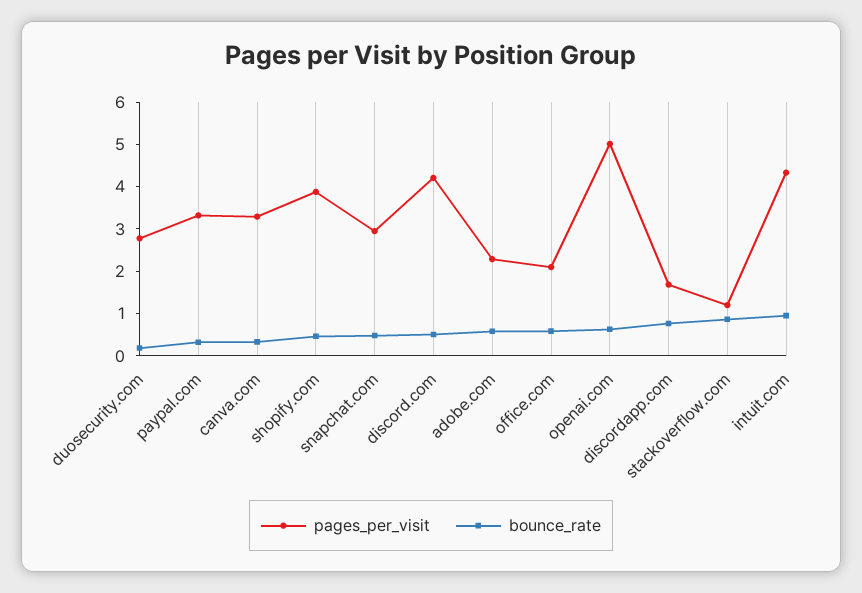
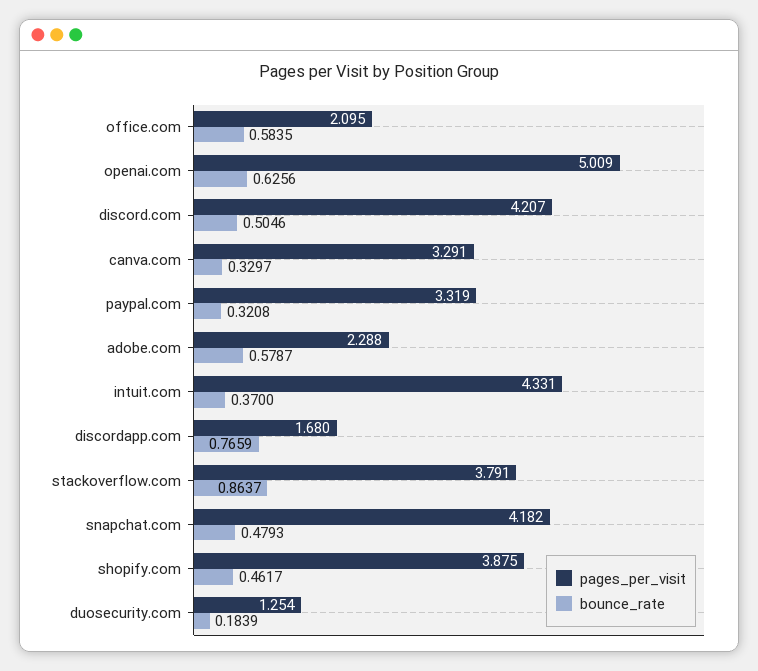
  {
    "pages_per_visit": {
-     "duosecurity.com": 2.8,
+     "duosecurity.com": 1.254,
      "paypal.com": 3.319,
      "canva.com": 3.291,
      "shopify.com": 3.875,
-     "snapchat.com": 3,
+     "snapchat.com": 4.182,
      "discord.com": 4.207,
      "adobe.com": 2.288,
      "office.com": 2.095,
      "openai.com": 5.009,
      "discordapp.com": 1.68,
-     "stackoverflow.com": 1.2,
+     "stackoverflow.com": 3.791,
      "intuit.com": 4.331
    },
    "bounce_rate": {
      "duosecurity.com": 0.1839,
      "paypal.com": 0.3208,
      "canva.com": 0.3297,
      "shopify.com": 0.4617,
      "snapchat.com": 0.4793,
      "discord.com": 0.5046,
      "adobe.com": 0.5787,
      "office.com": 0.5835,
      "openai.com": 0.6256,
      "discordapp.com": 0.7659,
      "stackoverflow.com": 0.8637,
-     "intuit.com": 1
+     "intuit.com": 0.37
    }
  }

